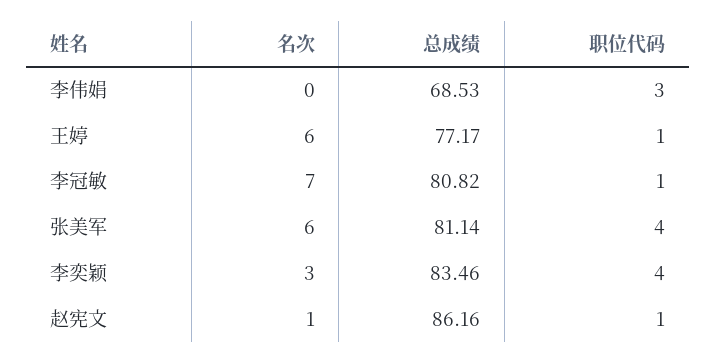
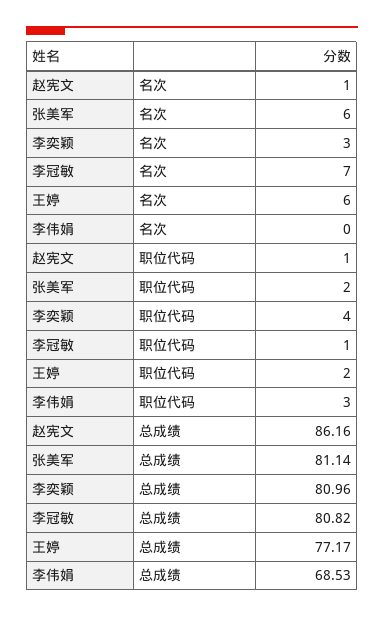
  {
    "名次": {
      "李伟娟": 0,
      "王婷": 6,
      "李冠敏": 7,
      "张美军": 6,
      "李奕颖": 3,
      "赵宪文": 1
    },
    "总成绩": {
      "李伟娟": 68.53,
      "王婷": 77.17,
      "李冠敏": 80.82,
      "张美军": 81.14,
-     "李奕颖": 83.46,
+     "李奕颖": 80.96,
      "赵宪文": 86.16
    },
    "职位代码": {
      "李伟娟": 3,
-     "王婷": 1,
+     "王婷": 2,
      "李冠敏": 1,
-     "张美军": 4,
+     "张美军": 2,
      "李奕颖": 4,
      "赵宪文": 1
    }
  }

